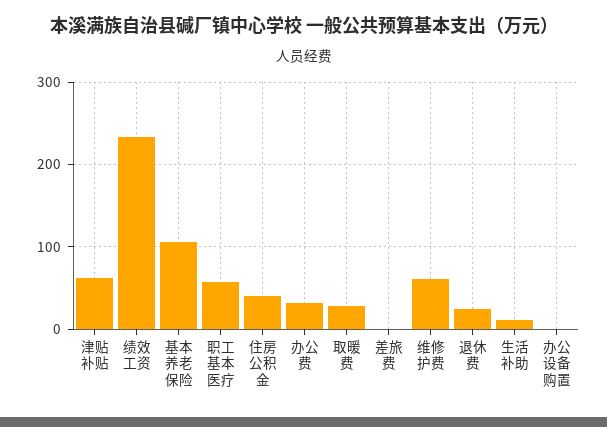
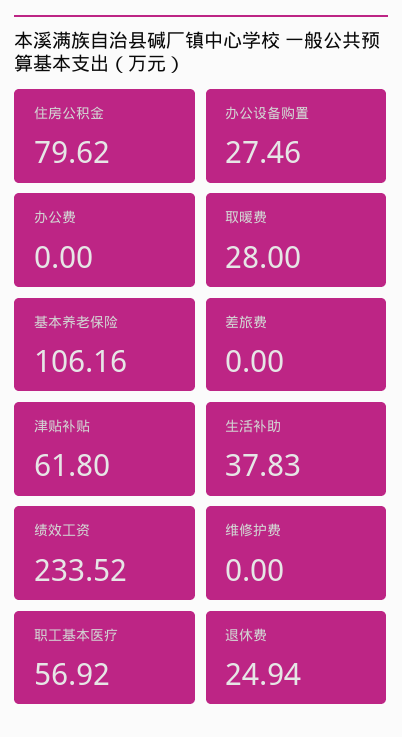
  {
    "津贴补贴": 61.8,
    "绩效工资": 233.52,
    "基本养老保险": 106.16,
    "职工基本医疗": 56.92,
-   "住房公积金": 40,
+   "住房公积金": 79.62,
-   "办公费": 30,
+   "办公费": 0,
    "取暖费": 28,
    "差旅费": 0,
-   "维修护费": 60,
+   "维修护费": 0,
    "退休费": 24.94,
-   "生活补助": 10,
+   "生活补助": 37.83,
-   "办公设备购置": 0
+   "办公设备购置": 27.46
  }

